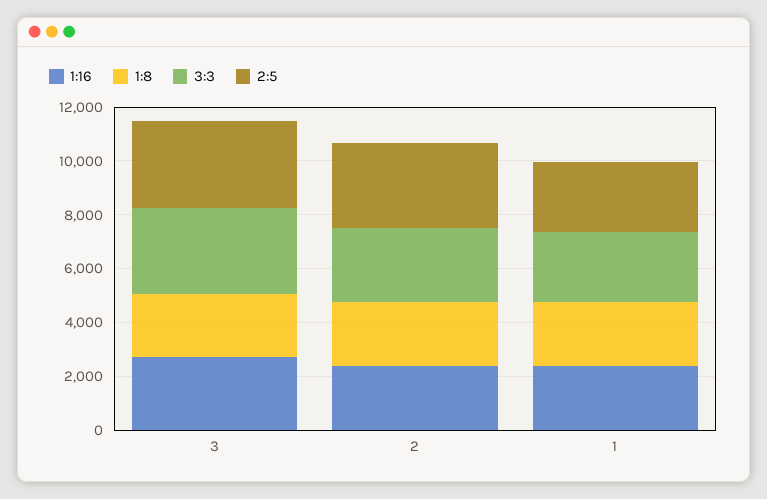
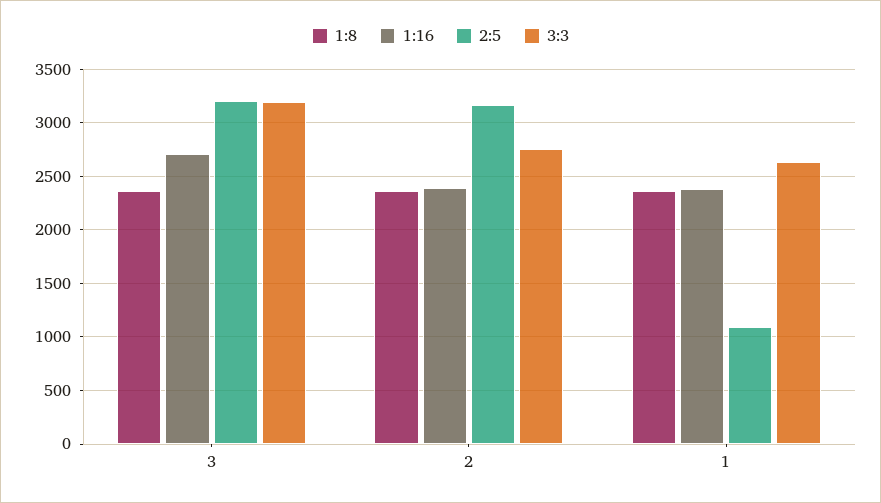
  {
    "1:16": {
      "3": 2700,
      "2": 2400,
      "1": 2400
    },
    "1:8": {
      "3": 2400,
      "2": 2400,
      "1": 2400
    },
    "3:3": {
      "3": 3200,
      "2": 2800,
      "1": 2600
    },
    "2:5": {
      "3": 3200,
      "2": 3200,
-     "1": 2500
+     "1": 1100
    }
  }

